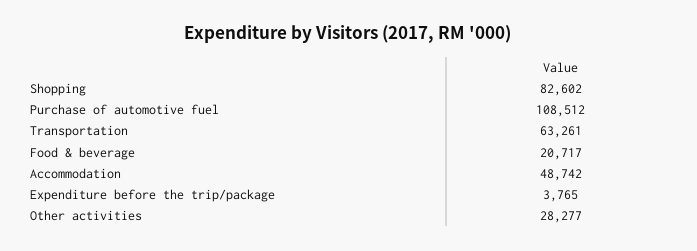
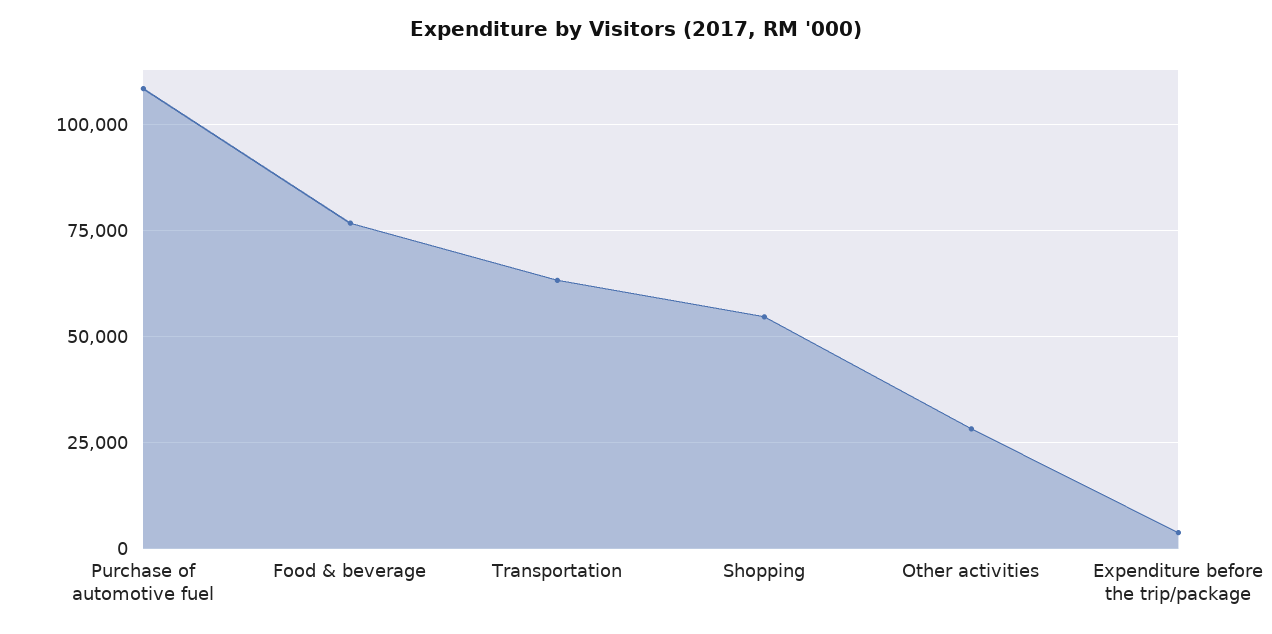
  {
-   "Shopping": 82602,
+   "Shopping": 55000,
    "Purchase of automotive fuel": 108512,
    "Transportation": 63261,
-   "Food & beverage": 20717,
+   "Food & beverage": 77500,
-   "Accommodation": 48742,
    "Expenditure before the trip/package": 3765,
    "Other activities": 28277
  }

